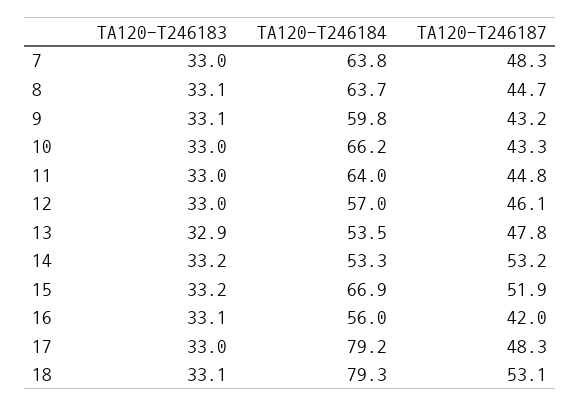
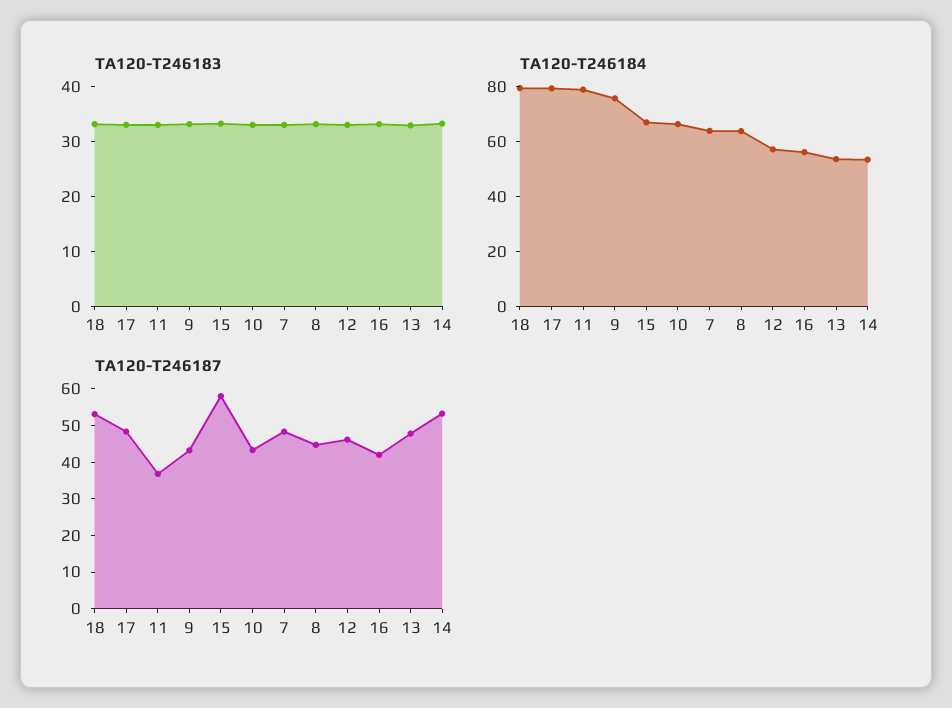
  {
    "TA120-T246183": {
      "7": 33,
      "8": 33.1,
      "9": 33.1,
      "10": 33,
      "11": 33,
      "12": 33,
      "13": 32.9,
      "14": 33.2,
      "15": 33.2,
      "16": 33.1,
      "17": 33,
      "18": 33.1
    },
    "TA120-T246184": {
      "7": 63.8,
      "8": 63.7,
-     "9": 59.8,
+     "9": 75,
      "10": 66.2,
-     "11": 64,
+     "11": 80,
      "12": 57,
      "13": 53.5,
      "14": 53.3,
      "15": 66.9,
      "16": 56,
      "17": 79.2,
      "18": 79.3
    },
    "TA120-T246187": {
      "7": 48.3,
      "8": 44.7,
      "9": 43.2,
      "10": 43.3,
-     "11": 44.8,
+     "11": 37.5,
      "12": 46.1,
      "13": 47.8,
      "14": 53.2,
-     "15": 51.9,
+     "15": 57.5,
      "16": 42,
      "17": 48.3,
      "18": 53.1
    }
  }

